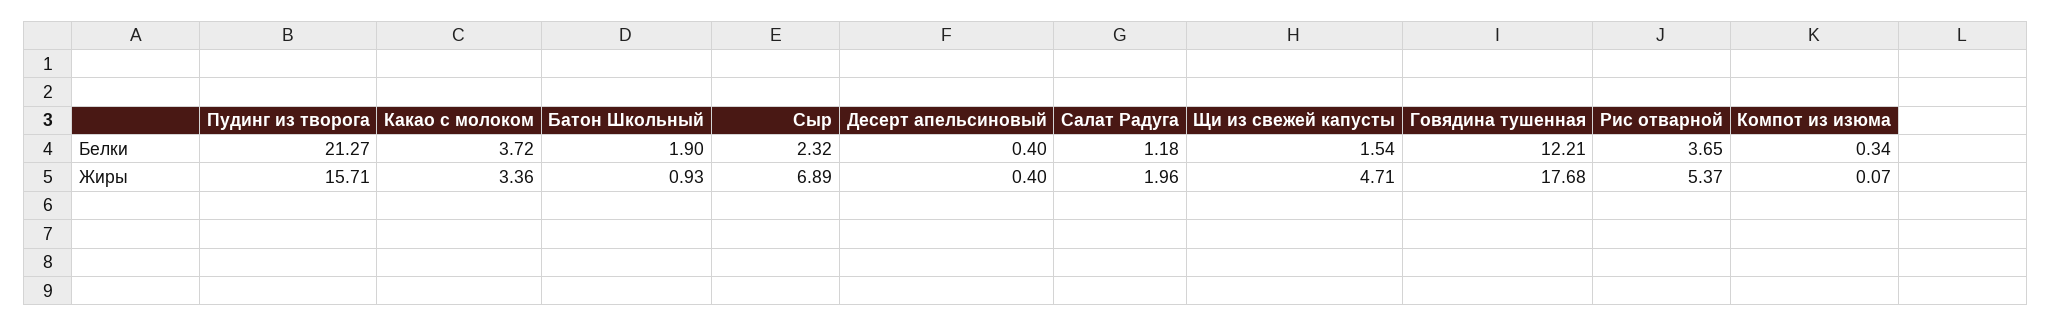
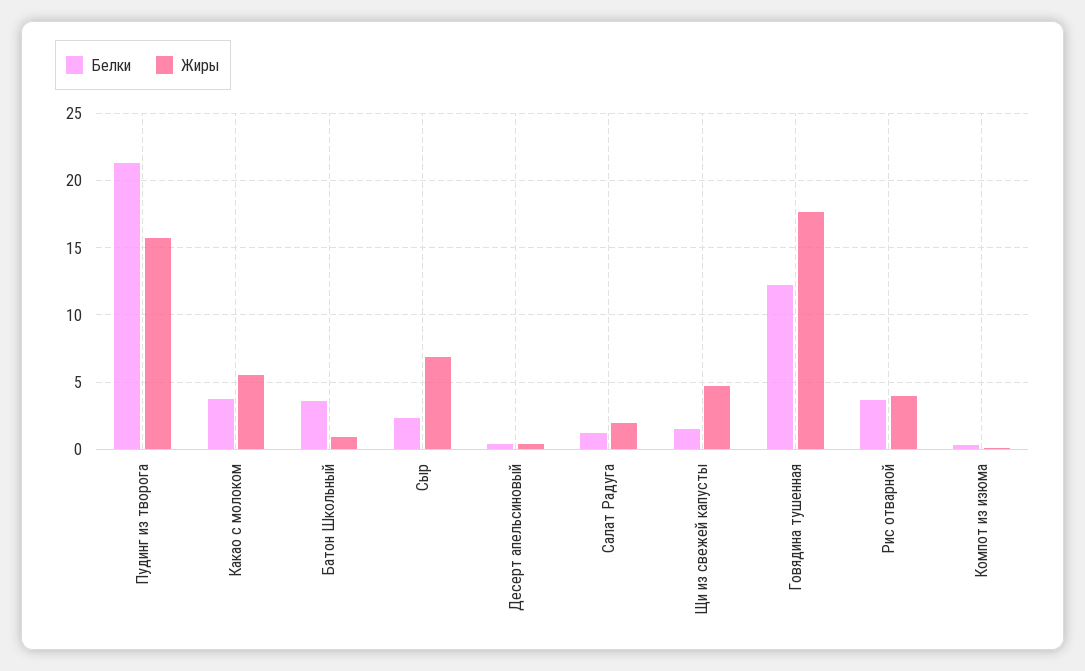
  {
    "Белки": {
      "Пудинг из творога": 21.27,
      "Какао с молоком": 3.72,
-     "Батон Школьный": 1.9,
+     "Батон Школьный": 3.5,
      "Сыр": 2.32,
      "Десерт апельсиновый": 0.4,
      "Салат Радуга": 1.18,
      "Щи из свежей капусты": 1.54,
      "Говядина тушенная": 12.21,
      "Рис отварной": 3.65,
      "Компот из изюма": 0.34
    },
    "Жиры": {
      "Пудинг из творога": 15.71,
-     "Какао с молоком": 3.36,
+     "Какао с молоком": 5.5,
      "Батон Школьный": 0.93,
      "Сыр": 6.89,
      "Десерт апельсиновый": 0.4,
      "Салат Радуга": 1.96,
      "Щи из свежей капусты": 4.71,
      "Говядина тушенная": 17.68,
-     "Рис отварной": 5.37,
+     "Рис отварной": 4,
      "Компот из изюма": 0.07
    }
  }

